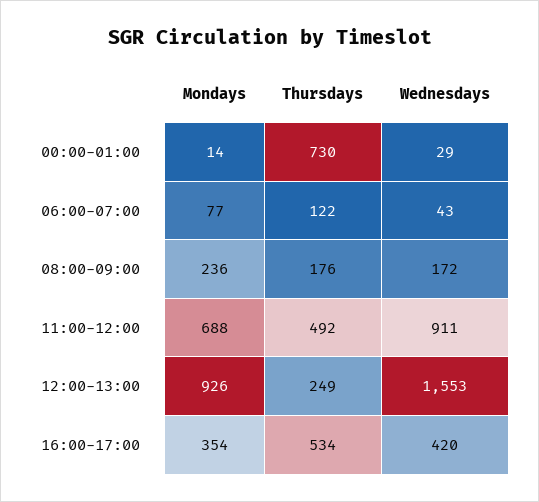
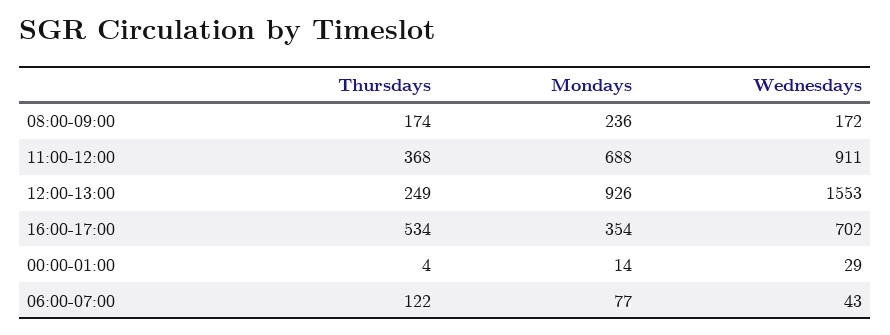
  {
    "Mondays": {
      "00:00-01:00": 14,
      "06:00-07:00": 77,
      "08:00-09:00": 236,
      "11:00-12:00": 688,
      "12:00-13:00": 926,
      "16:00-17:00": 354
    },
    "Thursdays": {
-     "00:00-01:00": 730,
+     "00:00-01:00": 4,
      "06:00-07:00": 122,
-     "08:00-09:00": 176,
+     "08:00-09:00": 174,
-     "11:00-12:00": 492,
+     "11:00-12:00": 368,
      "12:00-13:00": 249,
      "16:00-17:00": 534
    },
    "Wednesdays": {
      "00:00-01:00": 29,
      "06:00-07:00": 43,
      "08:00-09:00": 172,
      "11:00-12:00": 911,
      "12:00-13:00": 1553,
-     "16:00-17:00": 420
+     "16:00-17:00": 702
    }
  }

